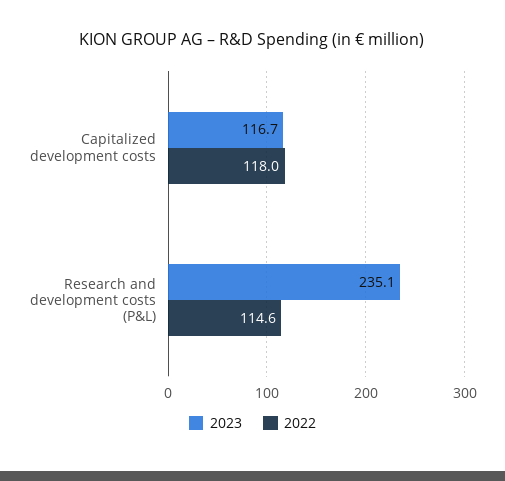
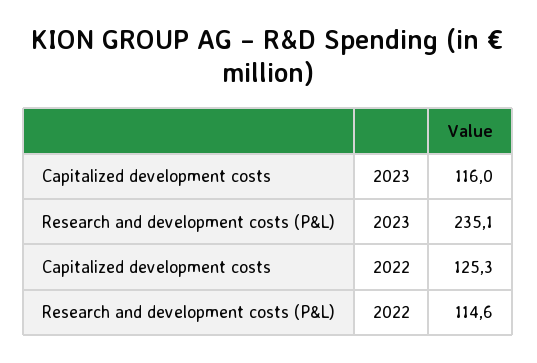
  {
    "2023": {
-     "Capitalized development costs": 116.7,
+     "Capitalized development costs": 116,
      "Research and development costs (P&L)": 235.1
    },
    "2022": {
-     "Capitalized development costs": 118,
+     "Capitalized development costs": 125.3,
      "Research and development costs (P&L)": 114.6
    }
  }

